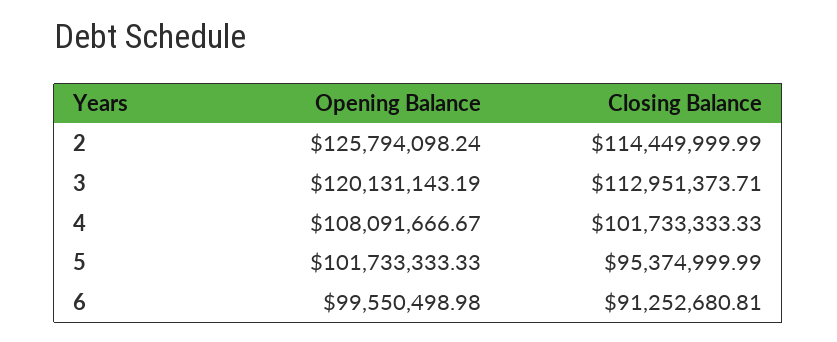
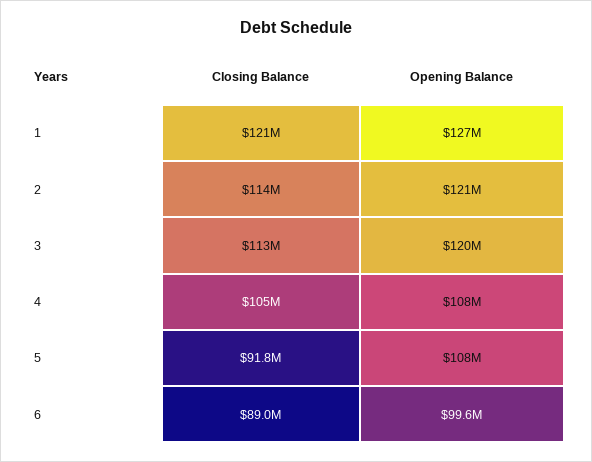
  {
    "Opening Balance": {
-     "2": 125794098.24,
+     "2": 121000000,
      "3": 120131143.19,
      "4": 108091666.67,
-     "5": 101733333.33,
+     "5": 108000000,
-     "6": 99550498.98
+     "6": 99550498.98,
+     "1": 127000000
    },
    "Closing Balance": {
      "2": 114449999.99,
      "3": 112951373.71,
-     "4": 101733333.33,
+     "4": 105000000,
-     "5": 95374999.99,
+     "5": 91800000,
-     "6": 91252680.81
+     "6": 89000000,
+     "1": 121000000
    }
  }

